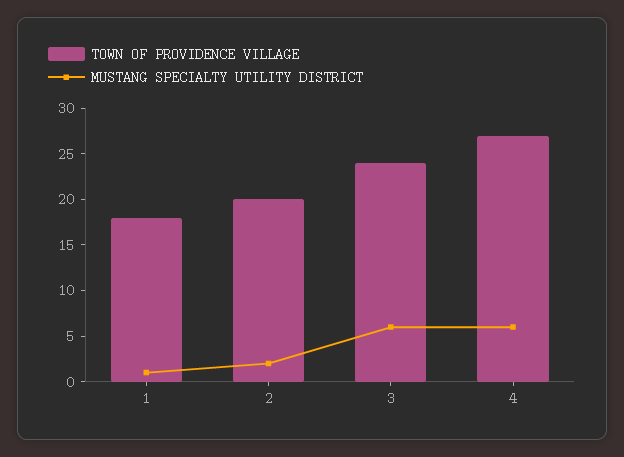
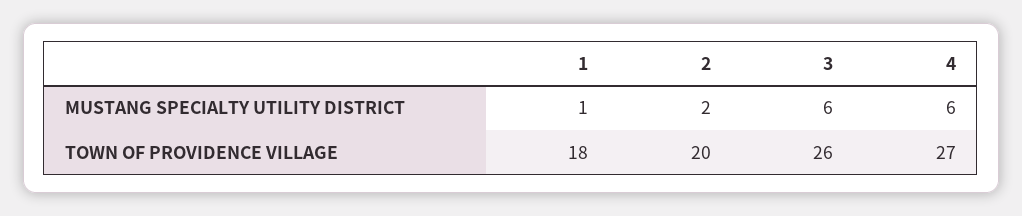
  {
    "TOWN OF PROVIDENCE VILLAGE": {
      "1": 18,
      "2": 20,
-     "3": 24,
+     "3": 26,
      "4": 27
    },
    "MUSTANG SPECIALTY UTILITY DISTRICT": {
      "1": 1,
      "2": 2,
      "3": 6,
      "4": 6
    }
  }

